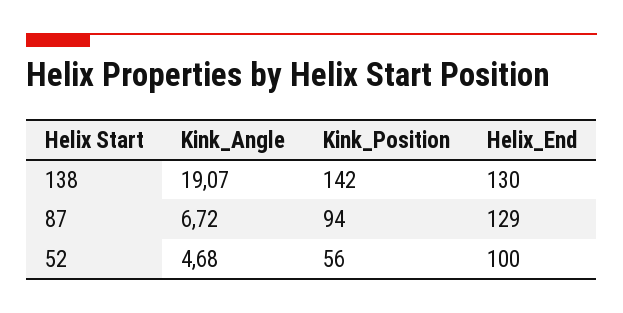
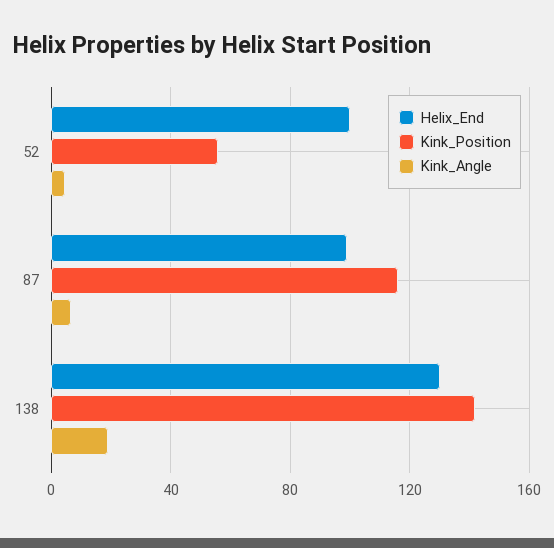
  {
    "Kink_Angle": {
      "138": 19.07,
      "87": 6.72,
      "52": 4.68
    },
    "Kink_Position": {
      "138": 142,
-     "87": 94,
+     "87": 115,
      "52": 56
    },
    "Helix_End": {
      "138": 130,
-     "87": 129,
+     "87": 100,
      "52": 100
    }
  }

